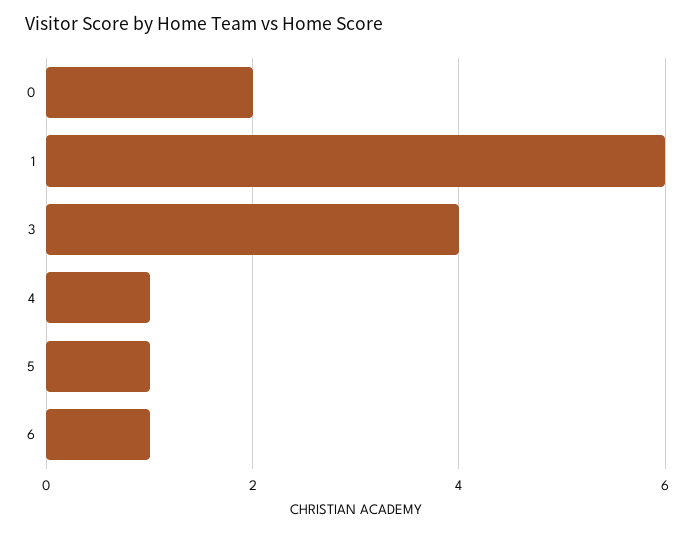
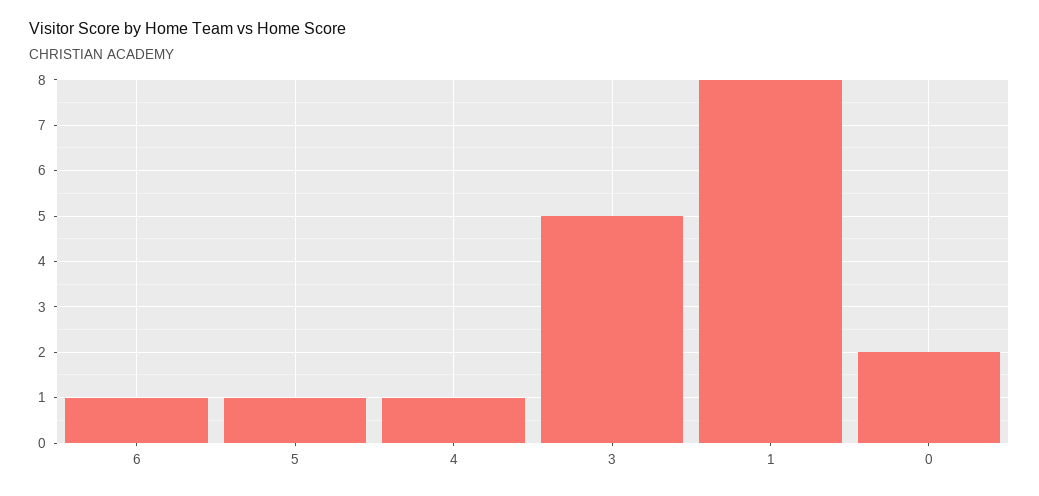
  {
    "0": 2,
-   "1": 6,
+   "1": 8,
-   "3": 4,
+   "3": 5,
    "4": 1,
    "5": 1,
    "6": 1
  }

